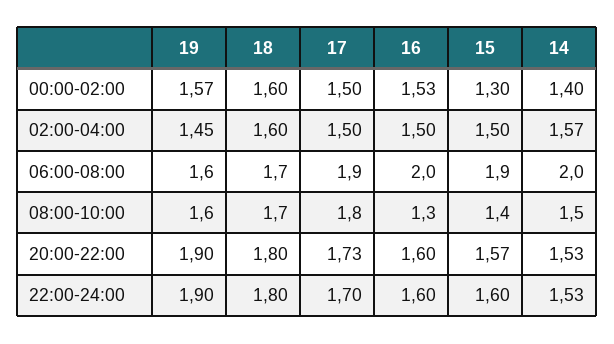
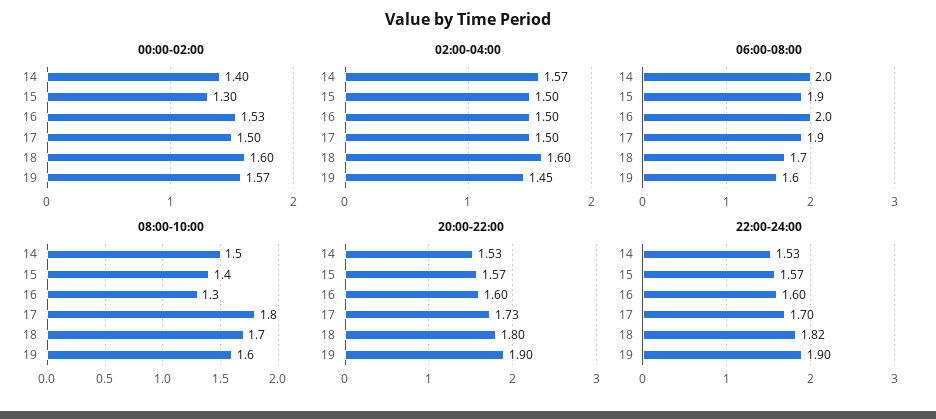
  {
    "00:00-02:00": {
      "19": 1.57,
      "18": 1.6,
      "17": 1.5,
      "16": 1.53,
      "15": 1.3,
      "14": 1.4
    },
    "02:00-04:00": {
      "19": 1.45,
      "18": 1.6,
      "17": 1.5,
      "16": 1.5,
      "15": 1.5,
      "14": 1.57
    },
    "06:00-08:00": {
      "19": 1.6,
      "18": 1.7,
      "17": 1.9,
      "16": 2,
      "15": 1.9,
      "14": 2
    },
    "08:00-10:00": {
      "19": 1.6,
      "18": 1.7,
      "17": 1.8,
      "16": 1.3,
      "15": 1.4,
      "14": 1.5
    },
    "20:00-22:00": {
      "19": 1.9,
      "18": 1.8,
      "17": 1.73,
      "16": 1.6,
      "15": 1.57,
      "14": 1.53
    },
    "22:00-24:00": {
      "19": 1.9,
-     "18": 1.8,
+     "18": 1.82,
      "17": 1.7,
      "16": 1.6,
-     "15": 1.6,
+     "15": 1.57,
      "14": 1.53
    }
  }

